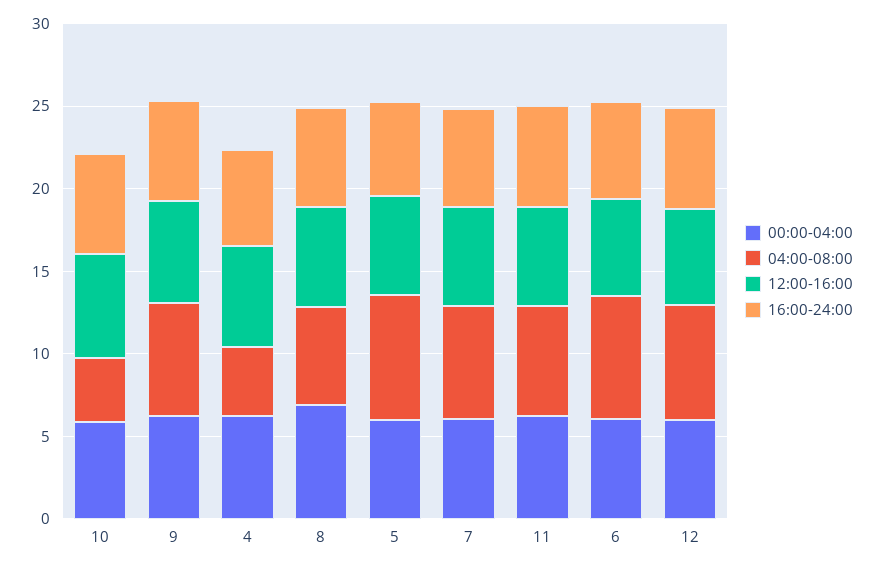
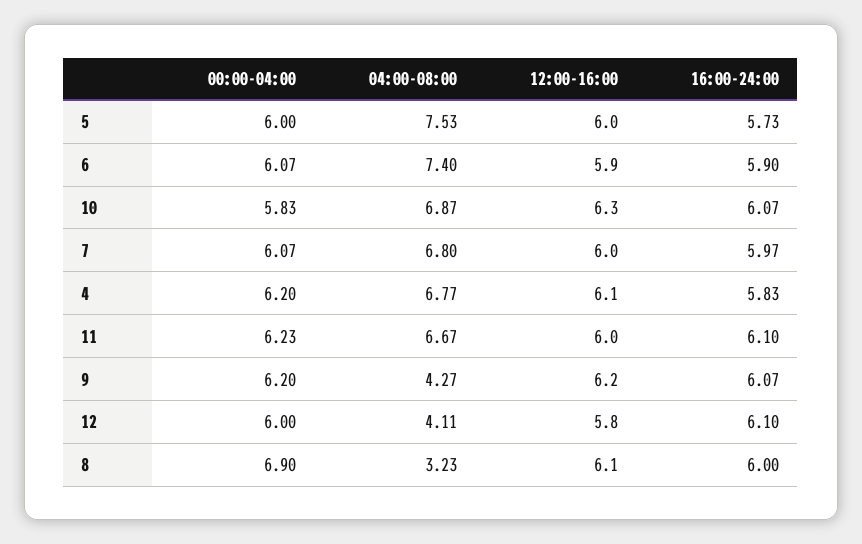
  {
    "00:00-04:00": {
      "10": 5.83,
      "9": 6.2,
      "4": 6.2,
      "8": 6.9,
      "5": 6,
      "7": 6.07,
      "11": 6.23,
      "6": 6.07,
      "12": 6
    },
    "04:00-08:00": {
-     "10": 4,
+     "10": 6.87,
-     "9": 7,
+     "9": 4.27,
-     "4": 4,
+     "4": 6.77,
-     "8": 6,
+     "8": 3.23,
      "5": 7.53,
      "7": 6.8,
      "11": 6.67,
      "6": 7.4,
-     "12": 7
+     "12": 4.11
    },
    "12:00-16:00": {
      "10": 6.3,
      "9": 6.2,
      "4": 6.1,
      "8": 6.1,
      "5": 6,
      "7": 6,
      "11": 6,
      "6": 5.9,
      "12": 5.8
    },
    "16:00-24:00": {
      "10": 6.07,
      "9": 6.07,
      "4": 5.83,
      "8": 6,
      "5": 5.73,
      "7": 5.97,
      "11": 6.1,
      "6": 5.9,
      "12": 6.1
    }
  }

